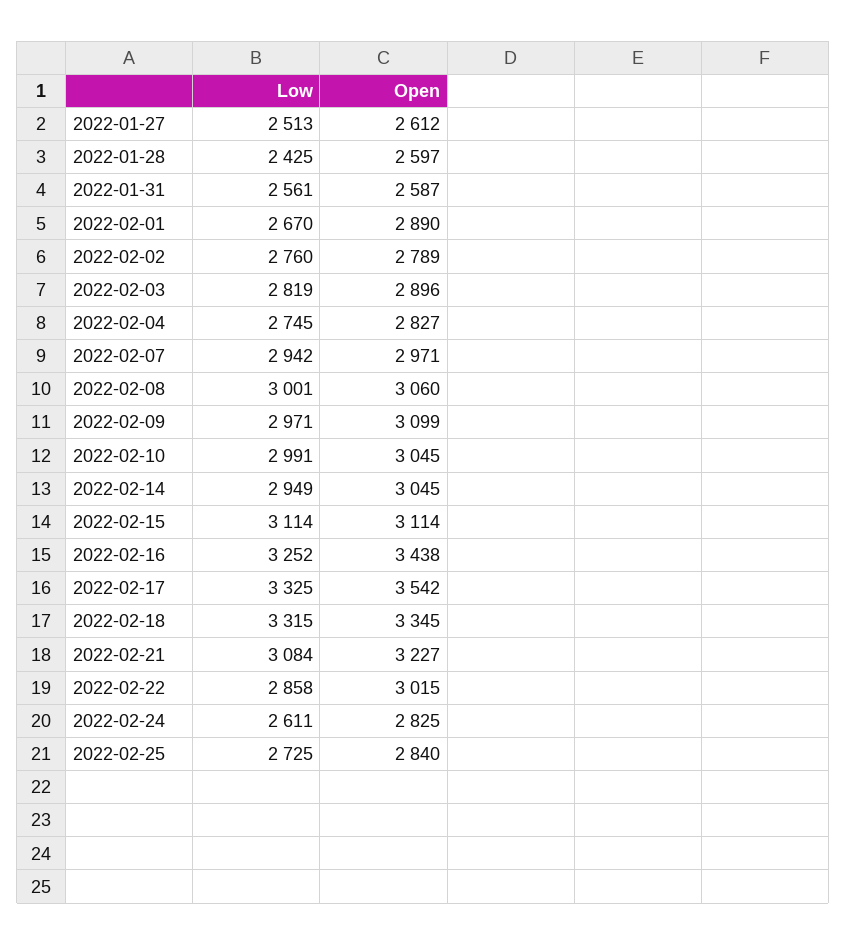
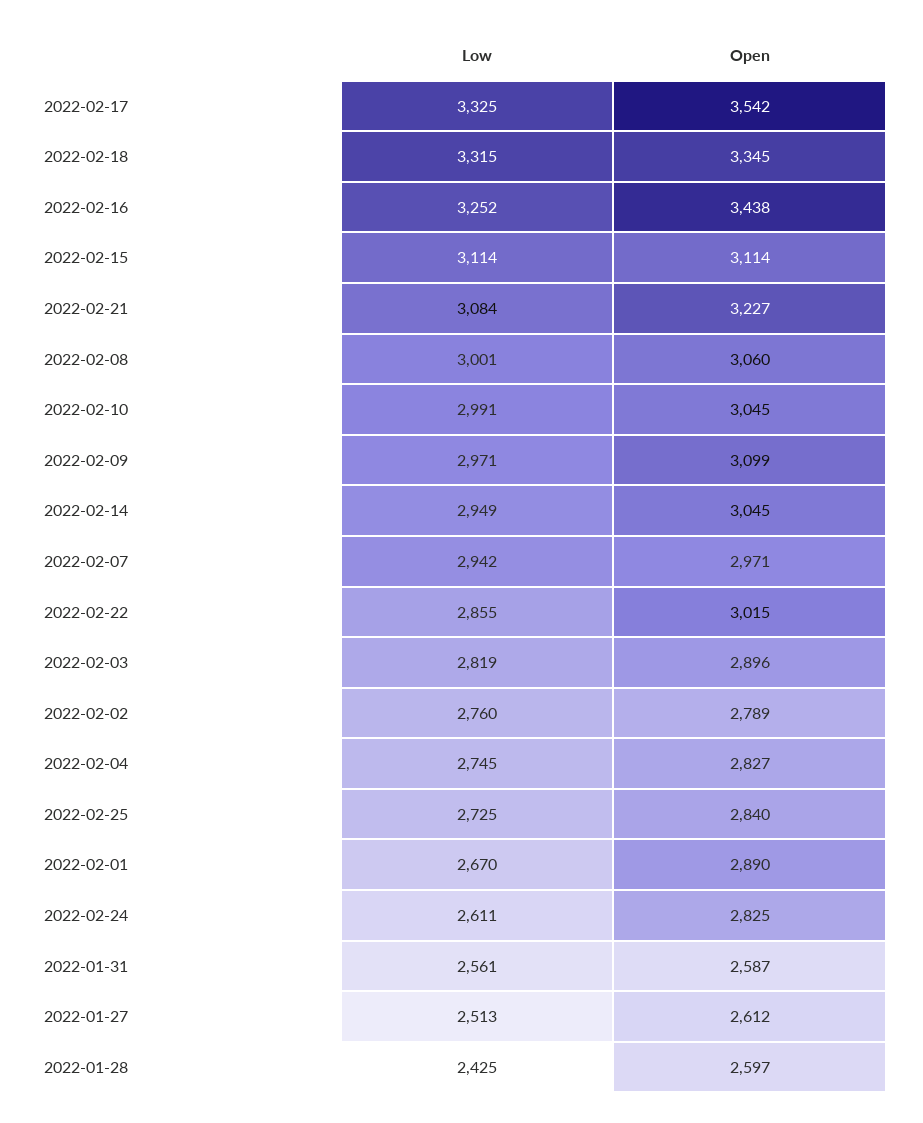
  {
    "Low": {
      "2022-01-27": 2513,
      "2022-01-28": 2425,
      "2022-01-31": 2561,
      "2022-02-01": 2670,
      "2022-02-02": 2760,
      "2022-02-03": 2819,
      "2022-02-04": 2745,
      "2022-02-07": 2942,
      "2022-02-08": 3001,
      "2022-02-09": 2971,
      "2022-02-10": 2991,
      "2022-02-14": 2949,
      "2022-02-15": 3114,
      "2022-02-16": 3252,
      "2022-02-17": 3325,
      "2022-02-18": 3315,
      "2022-02-21": 3084,
-     "2022-02-22": 2858,
+     "2022-02-22": 2855,
      "2022-02-24": 2611,
      "2022-02-25": 2725
    },
    "Open": {
      "2022-01-27": 2612,
      "2022-01-28": 2597,
      "2022-01-31": 2587,
      "2022-02-01": 2890,
      "2022-02-02": 2789,
      "2022-02-03": 2896,
      "2022-02-04": 2827,
      "2022-02-07": 2971,
      "2022-02-08": 3060,
      "2022-02-09": 3099,
      "2022-02-10": 3045,
      "2022-02-14": 3045,
      "2022-02-15": 3114,
      "2022-02-16": 3438,
      "2022-02-17": 3542,
      "2022-02-18": 3345,
      "2022-02-21": 3227,
      "2022-02-22": 3015,
      "2022-02-24": 2825,
      "2022-02-25": 2840
    }
  }

